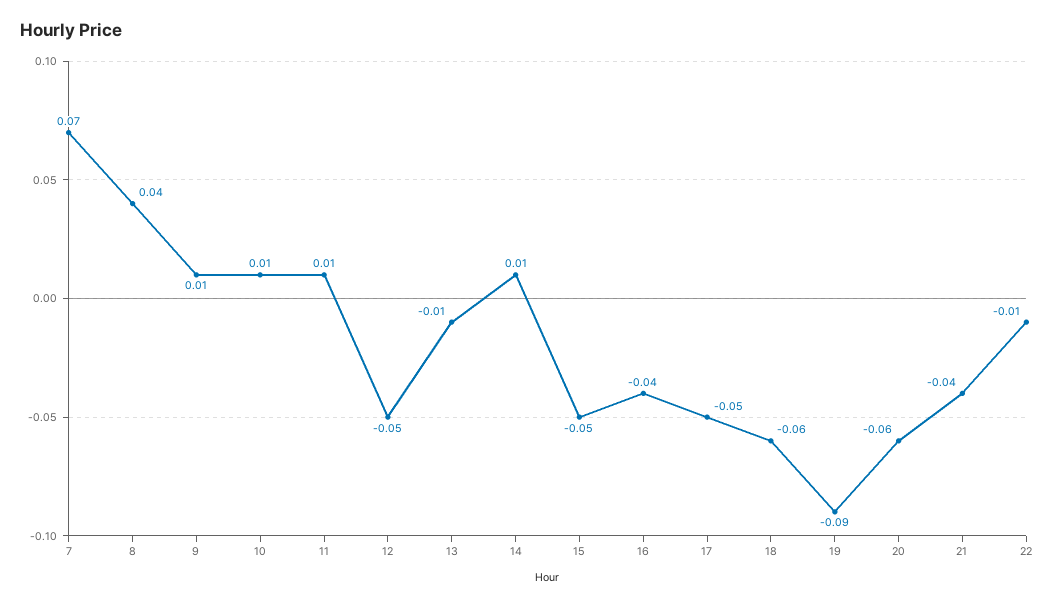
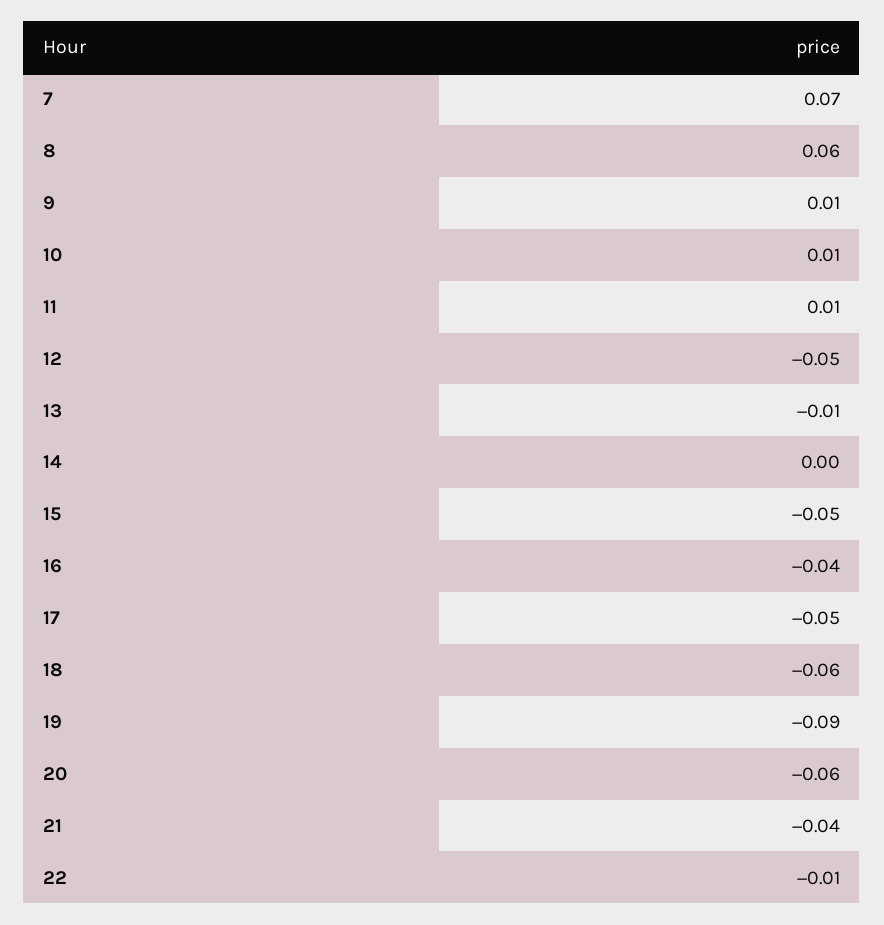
  {
    "7": 0.07,
-   "8": 0.04,
+   "8": 0.06,
    "9": 0.01,
    "10": 0.01,
    "11": 0.01,
    "12": -0.05,
    "13": -0.01,
-   "14": 0.01,
+   "14": 0,
    "15": -0.05,
    "16": -0.04,
    "17": -0.05,
    "18": -0.06,
    "19": -0.09,
    "20": -0.06,
    "21": -0.04,
    "22": -0.01
  }

